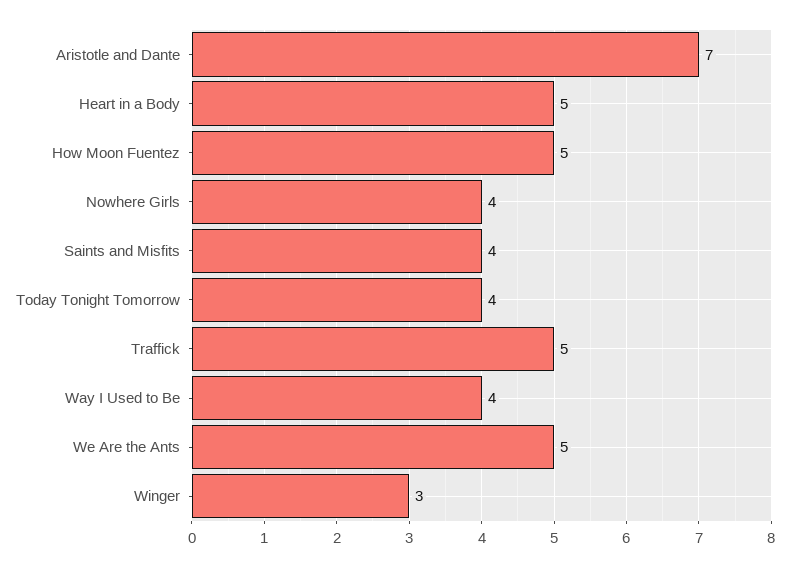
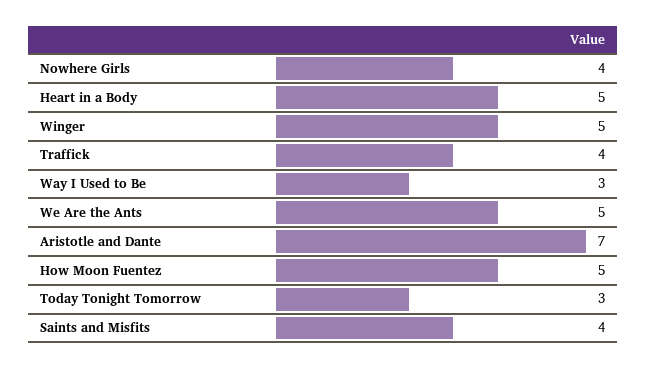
  {
    "Aristotle and Dante": 7,
    "Heart in a Body": 5,
    "How Moon Fuentez": 5,
    "Nowhere Girls": 4,
    "Saints and Misfits": 4,
-   "Today Tonight Tomorrow": 4,
+   "Today Tonight Tomorrow": 3,
-   "Traffick": 5,
+   "Traffick": 4,
-   "Way I Used to Be": 4,
+   "Way I Used to Be": 3,
    "We Are the Ants": 5,
-   "Winger": 3
+   "Winger": 5
  }

